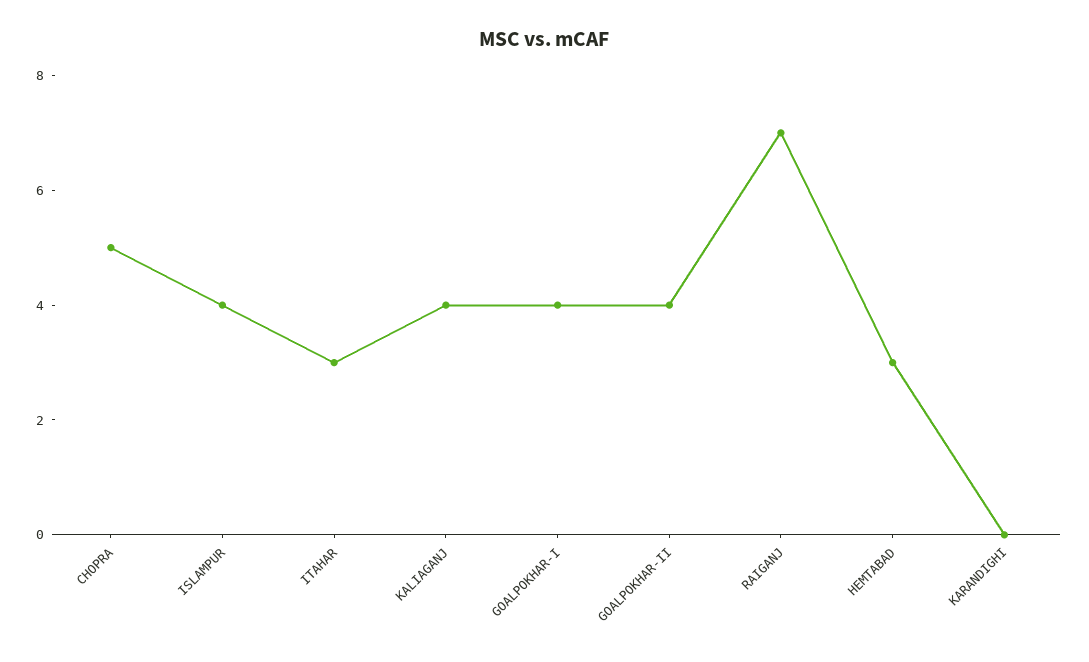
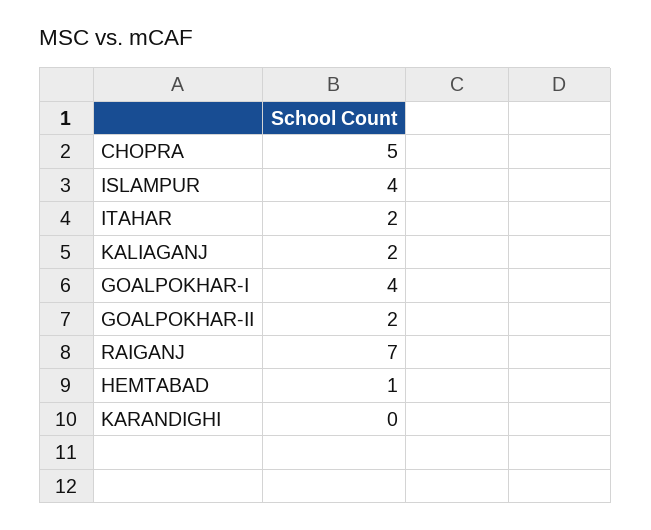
  {
    "CHOPRA": 5,
    "ISLAMPUR": 4,
-   "ITAHAR": 3,
+   "ITAHAR": 2,
-   "KALIAGANJ": 4,
+   "KALIAGANJ": 2,
    "GOALPOKHAR-I": 4,
-   "GOALPOKHAR-II": 4,
+   "GOALPOKHAR-II": 2,
    "RAIGANJ": 7,
-   "HEMTABAD": 3,
+   "HEMTABAD": 1,
    "KARANDIGHI": 0
  }

